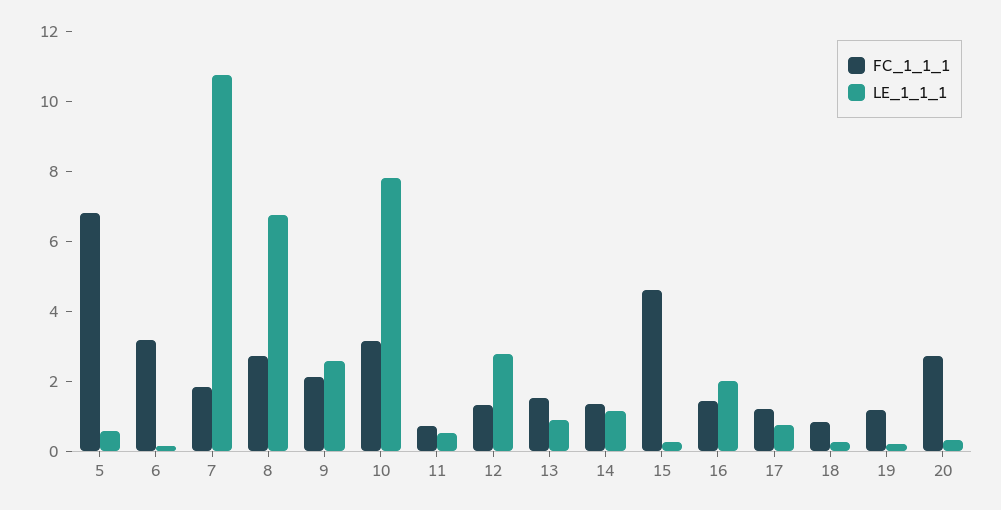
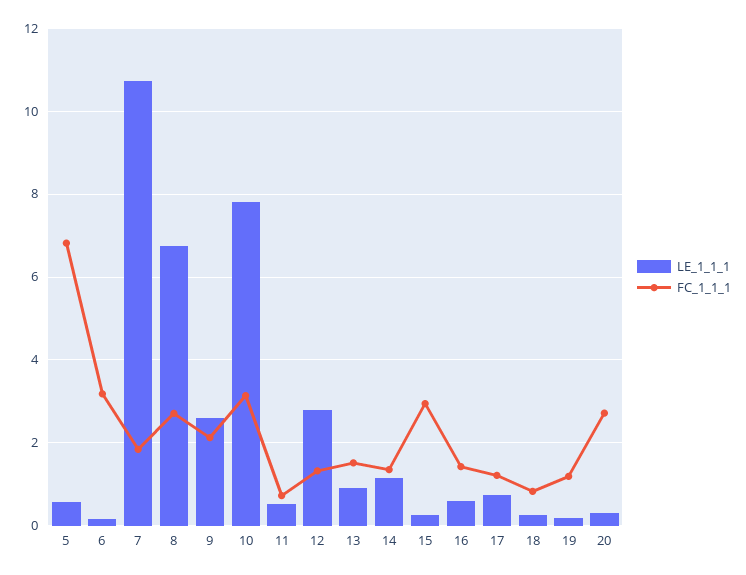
  {
    "FC_1_1_1": {
      "5": 6.8,
      "6": 3.2,
      "7": 1.8,
      "8": 2.8,
      "9": 2.2,
      "10": 3.2,
      "11": 0.8,
      "12": 1.4,
      "13": 1.6,
      "14": 1.4,
-     "15": 4.5,
+     "15": 3,
      "16": 1.4,
      "17": 1.2,
      "18": 0.8,
      "19": 1.2,
      "20": 2.8
    },
    "LE_1_1_1": {
      "5": 0.6,
      "6": 0.2,
      "7": 10.8,
      "8": 6.8,
      "9": 2.6,
      "10": 7.8,
      "11": 0.6,
      "12": 2.8,
      "13": 1,
      "14": 1.2,
      "15": 0.2,
-     "16": 2,
+     "16": 0.6,
      "17": 0.8,
      "18": 0.2,
      "19": 0.2,
      "20": 0.4
    }
  }

